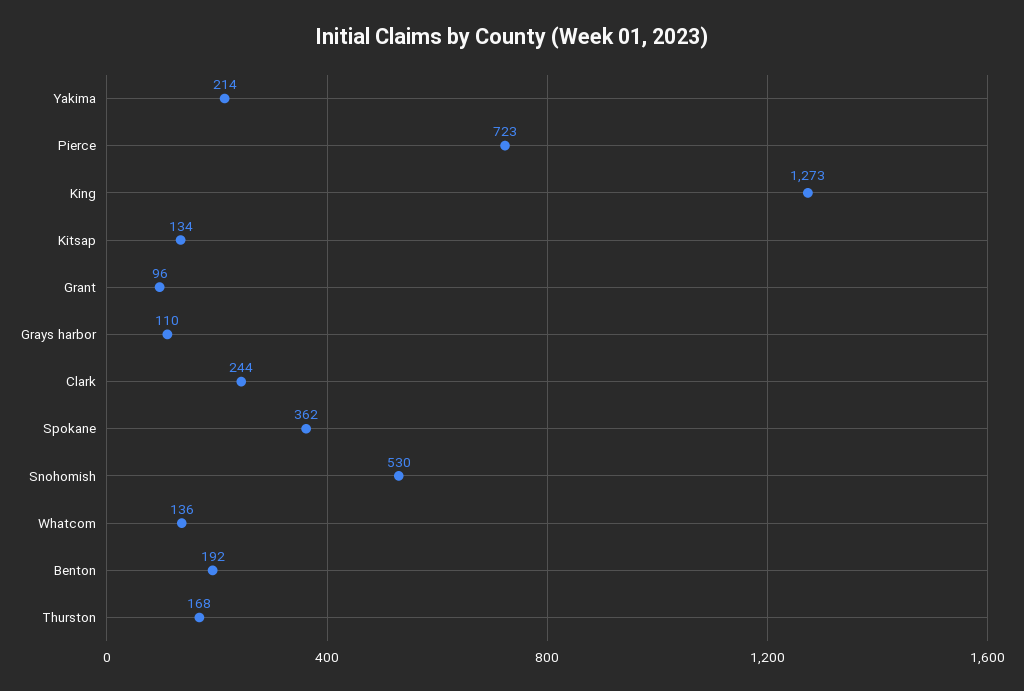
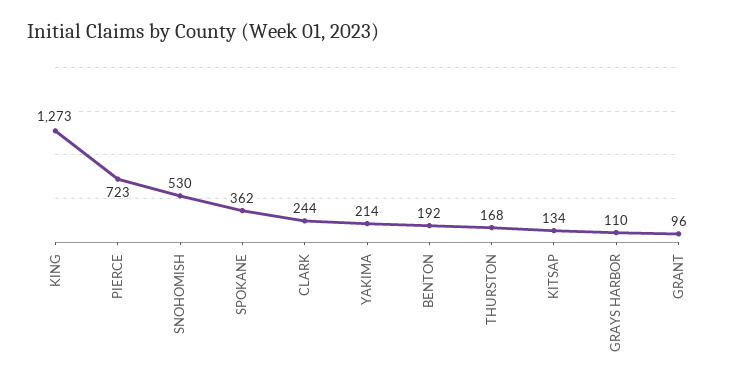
  {
    "Yakima": 214,
    "Pierce": 723,
    "King": 1273,
    "Kitsap": 134,
    "Grant": 96,
    "Grays harbor": 110,
    "Clark": 244,
    "Spokane": 362,
    "Snohomish": 530,
-   "Whatcom": 136,
    "Benton": 192,
    "Thurston": 168
  }

